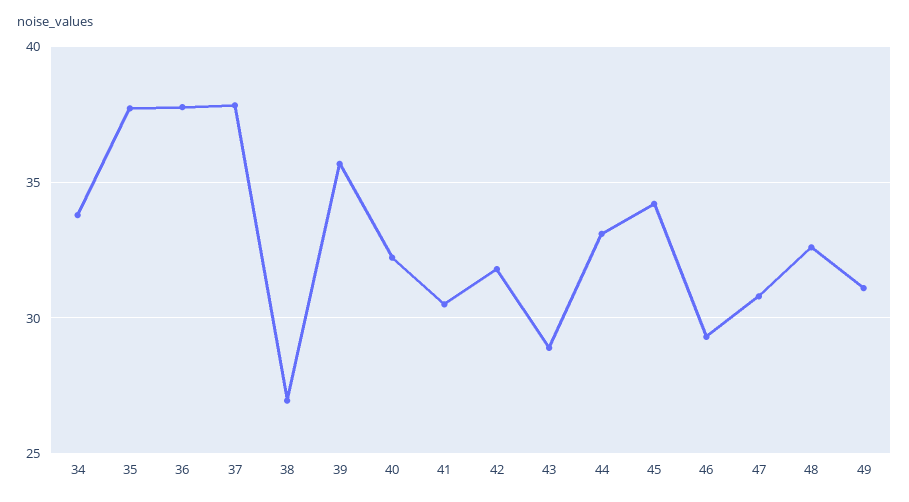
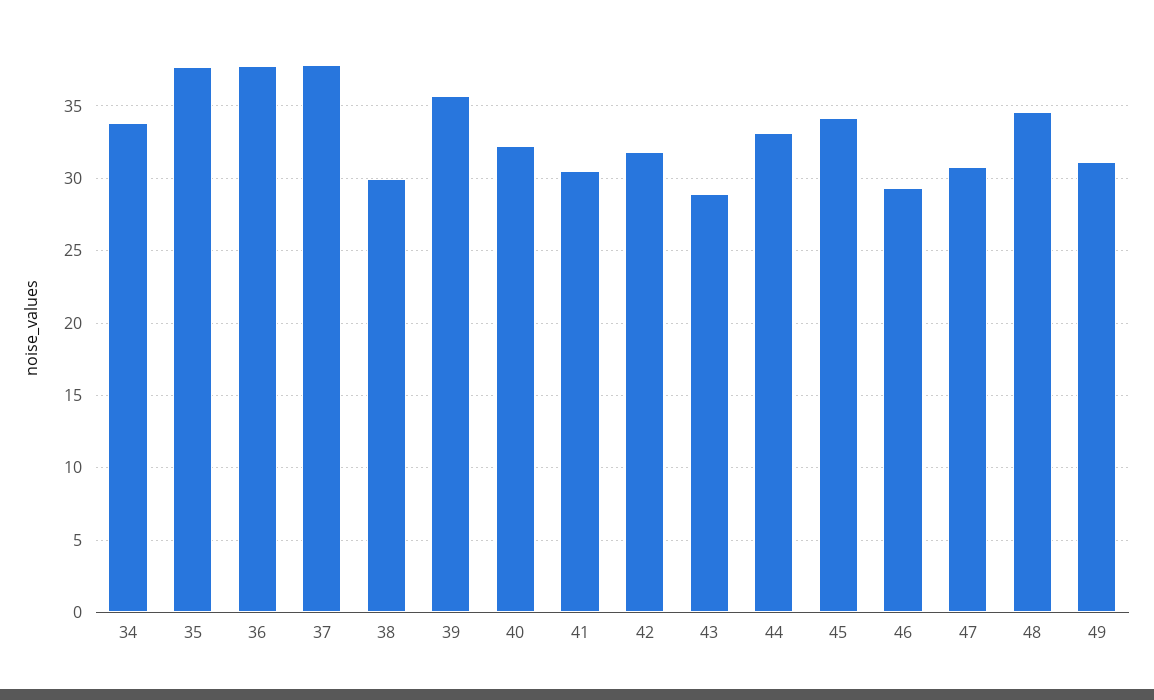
  {
    "34": 34,
    "35": 37.5,
    "36": 38,
    "37": 38,
-   "38": 27,
+   "38": 30,
    "39": 35.5,
    "40": 32,
    "41": 30.5,
    "42": 32,
    "43": 29,
    "44": 33,
    "45": 34,
    "46": 29.5,
    "47": 31,
-   "48": 32.5,
+   "48": 34.5,
    "49": 31
  }

